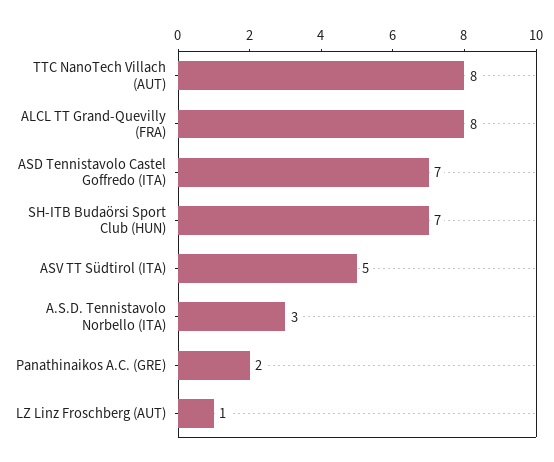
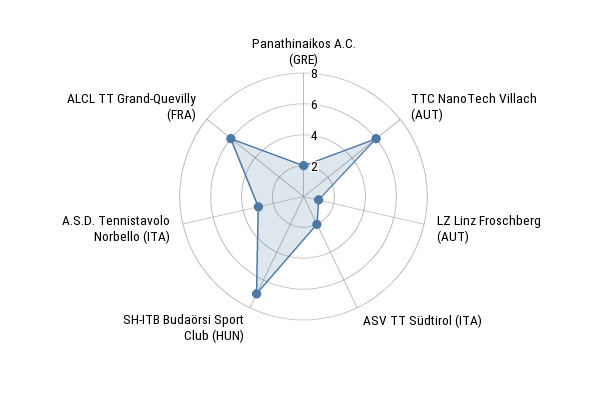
  {
-   "TTC NanoTech Villach (AUT)": 8,
+   "TTC NanoTech Villach (AUT)": 6,
-   "ALCL TT Grand-Quevilly (FRA)": 8,
+   "ALCL TT Grand-Quevilly (FRA)": 6,
-   "ASD Tennistavolo Castel Goffredo (ITA)": 7,
    "SH-ITB Budaörsi Sport Club (HUN)": 7,
-   "ASV TT Südtirol (ITA)": 5,
+   "ASV TT Südtirol (ITA)": 2,
    "A.S.D. Tennistavolo Norbello (ITA)": 3,
    "Panathinaikos A.C. (GRE)": 2,
    "LZ Linz Froschberg (AUT)": 1
  }

